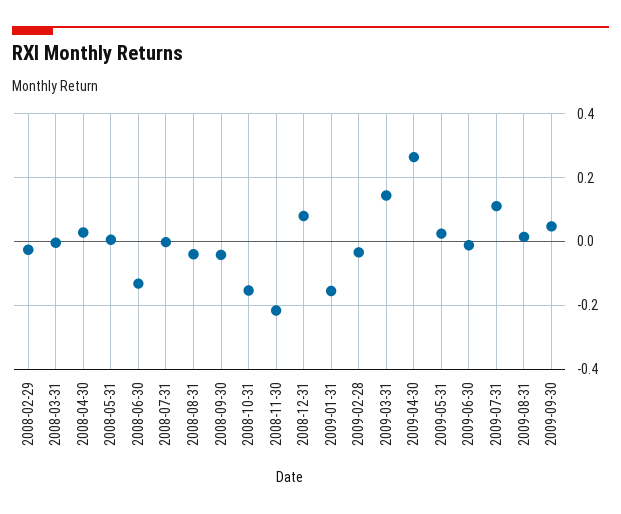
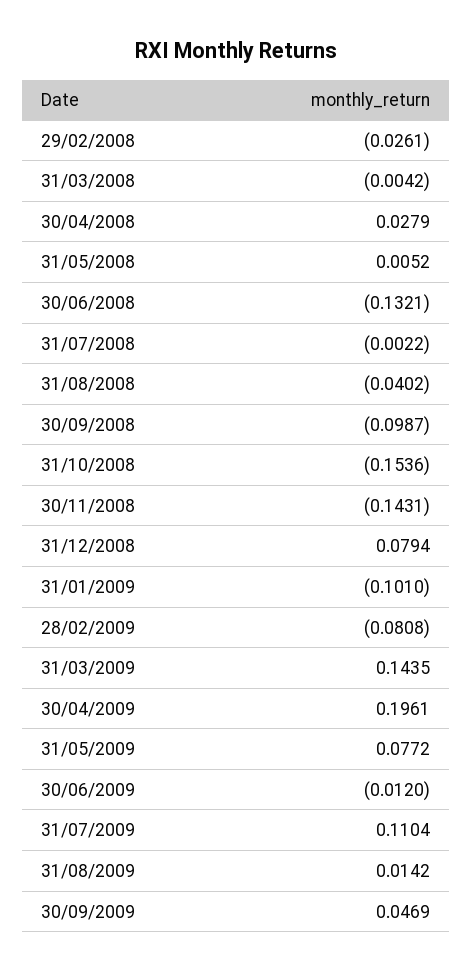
  {
    "2008-02-29": -0.0261,
    "2008-03-31": -0.0042,
    "2008-04-30": 0.0279,
    "2008-05-31": 0.0052,
    "2008-06-30": -0.1321,
    "2008-07-31": -0.0022,
    "2008-08-31": -0.0402,
-   "2008-09-30": -0.04,
+   "2008-09-30": -0.0987,
    "2008-10-31": -0.1536,
-   "2008-11-30": -0.22,
+   "2008-11-30": -0.1431,
    "2008-12-31": 0.0794,
-   "2009-01-31": -0.16,
+   "2009-01-31": -0.101,
-   "2009-02-28": -0.04,
+   "2009-02-28": -0.0808,
    "2009-03-31": 0.1435,
-   "2009-04-30": 0.26,
+   "2009-04-30": 0.1961,
-   "2009-05-31": 0.02,
+   "2009-05-31": 0.0772,
    "2009-06-30": -0.012,
    "2009-07-31": 0.1104,
    "2009-08-31": 0.0142,
    "2009-09-30": 0.0469
  }

